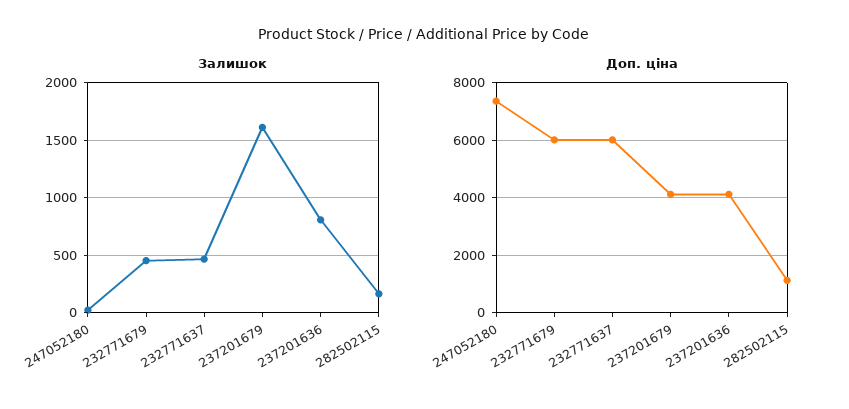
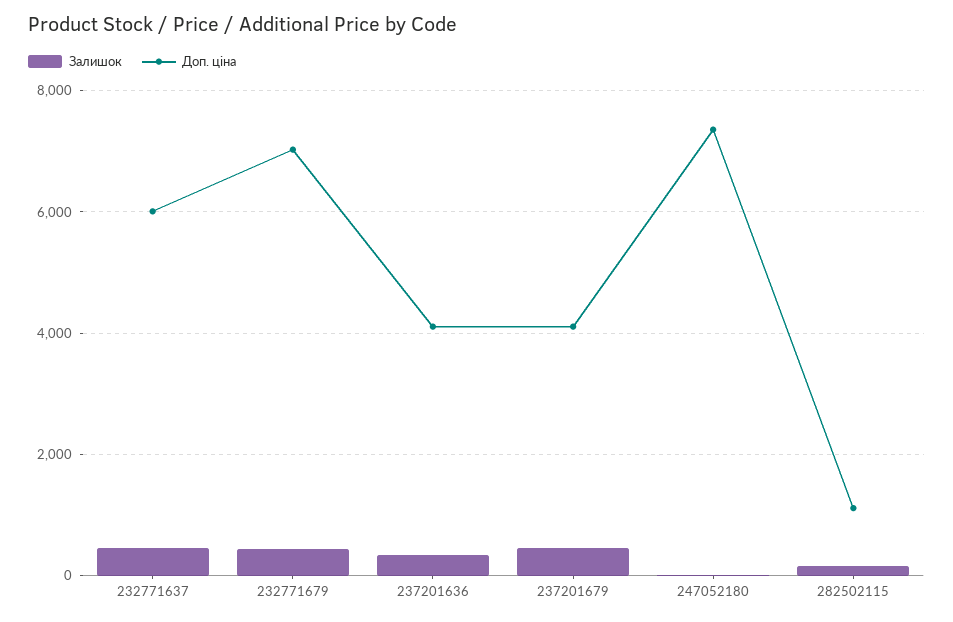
  {
    "Залишок": {
      "247052180": 0,
      "232771679": 500,
      "232771637": 500,
-     "237201679": 1600,
+     "237201679": 400,
-     "237201636": 800,
+     "237201636": 400,
      "282502115": 200
    },
    "Доп. ціна": {
      "247052180": 7400,
-     "232771679": 6000,
+     "232771679": 7000,
      "232771637": 6000,
      "237201679": 4200,
      "237201636": 4200,
      "282502115": 1200
    }
  }

